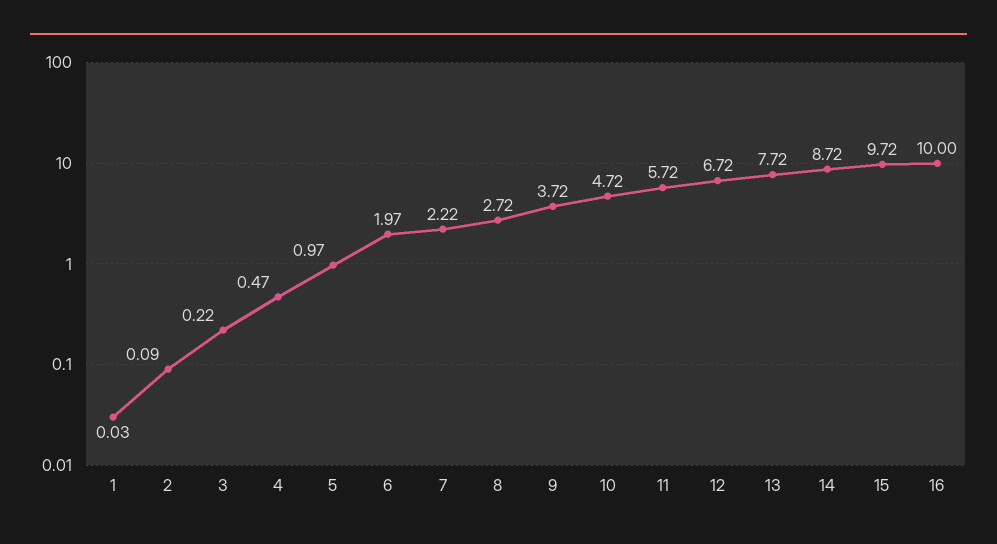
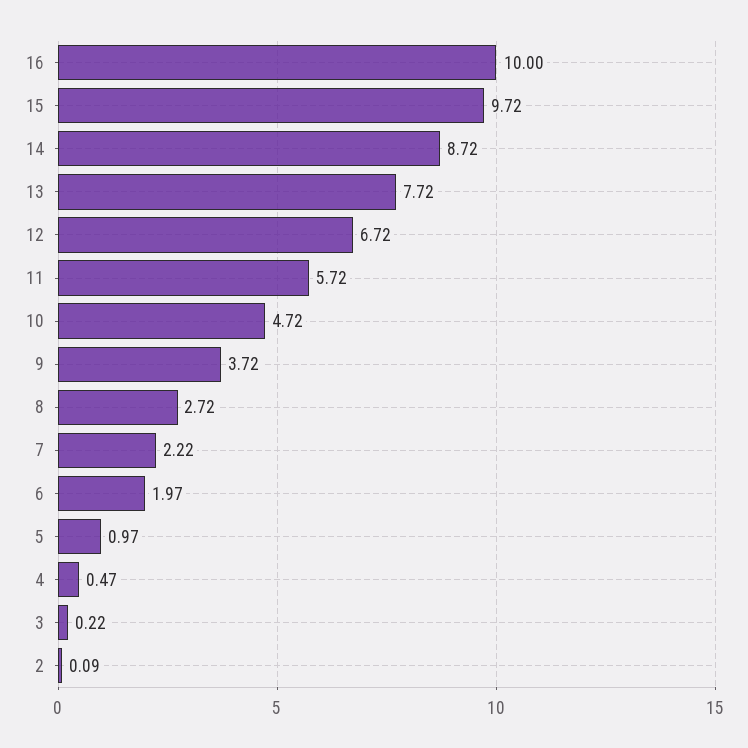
  {
-   "1": 0.03,
    "2": 0.09,
    "3": 0.22,
    "4": 0.47,
    "5": 0.97,
    "6": 1.97,
    "7": 2.22,
    "8": 2.72,
    "9": 3.72,
    "10": 4.72,
    "11": 5.72,
    "12": 6.72,
    "13": 7.72,
    "14": 8.72,
    "15": 9.72,
    "16": 10
  }

